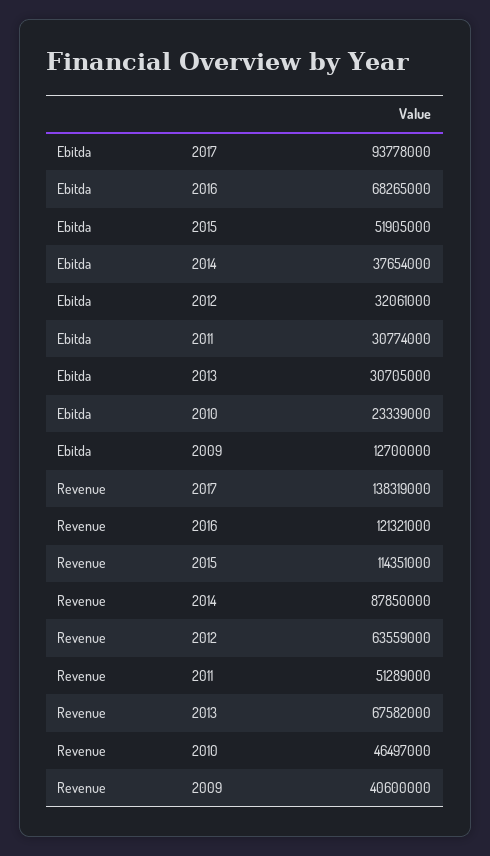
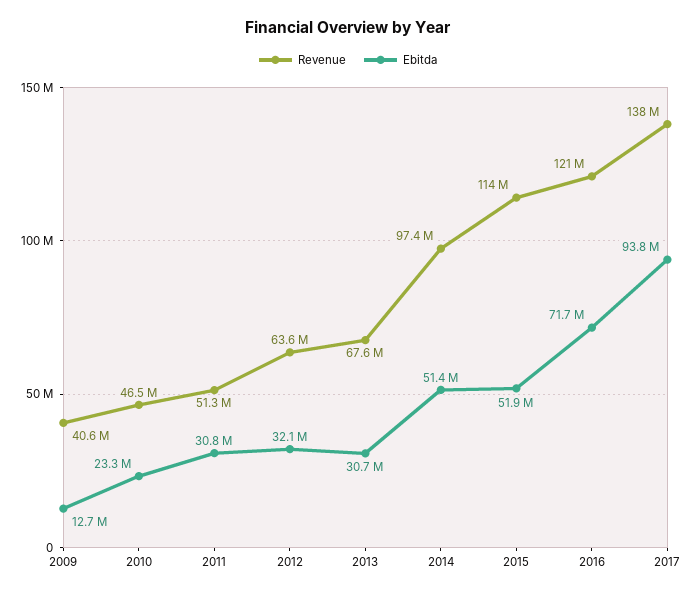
  {
    "Ebitda": {
      "2017": 93778000,
-     "2016": 68265000,
+     "2016": 71700000,
      "2015": 51905000,
-     "2014": 37654000,
+     "2014": 51400000,
      "2012": 32061000,
      "2011": 30774000,
      "2013": 30705000,
      "2010": 23339000,
      "2009": 12700000
    },
    "Revenue": {
      "2017": 138319000,
      "2016": 121321000,
      "2015": 114351000,
-     "2014": 87850000,
+     "2014": 97400000,
      "2012": 63559000,
      "2011": 51289000,
      "2013": 67582000,
      "2010": 46497000,
      "2009": 40600000
    }
  }

